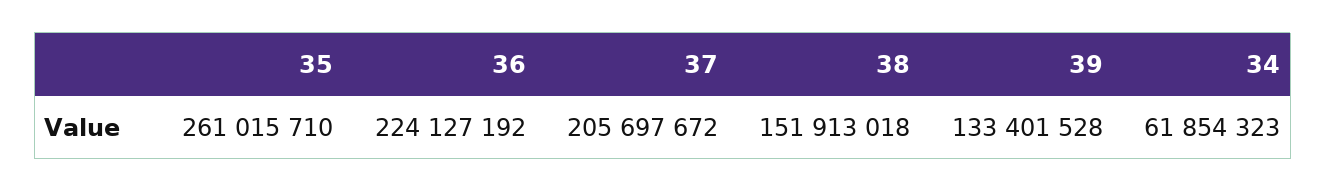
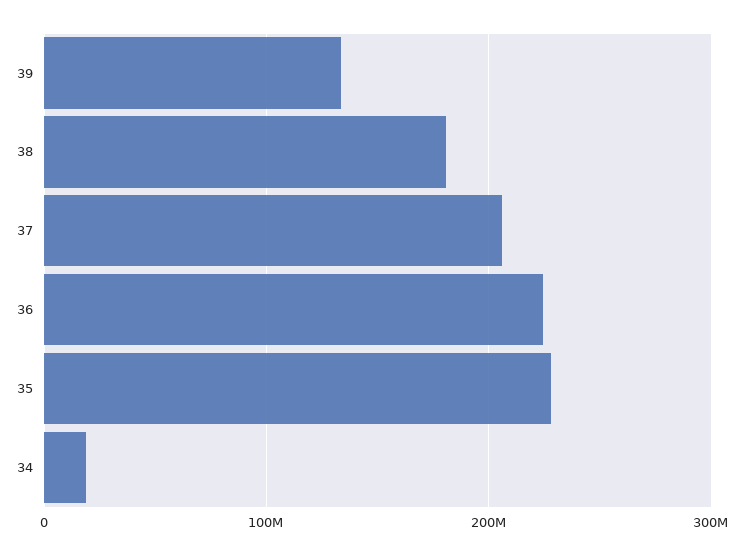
  {
-   "35": 261015710,
+   "35": 230000000,
    "36": 224127192,
    "37": 205697672,
-   "38": 151913018,
+   "38": 180000000,
    "39": 133401528,
-   "34": 61854323
+   "34": 20000000
  }

